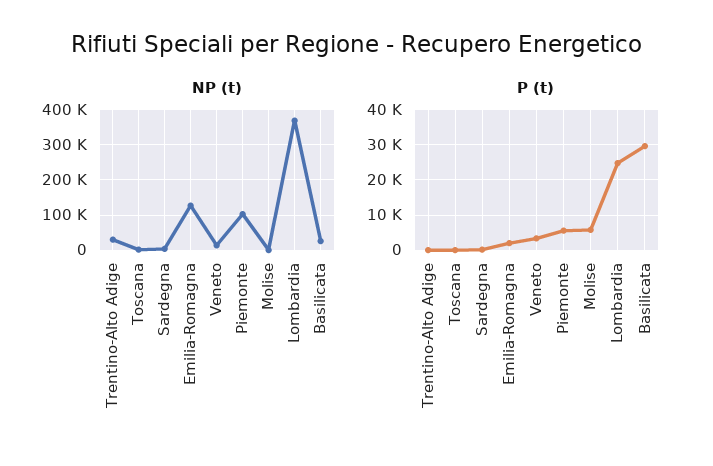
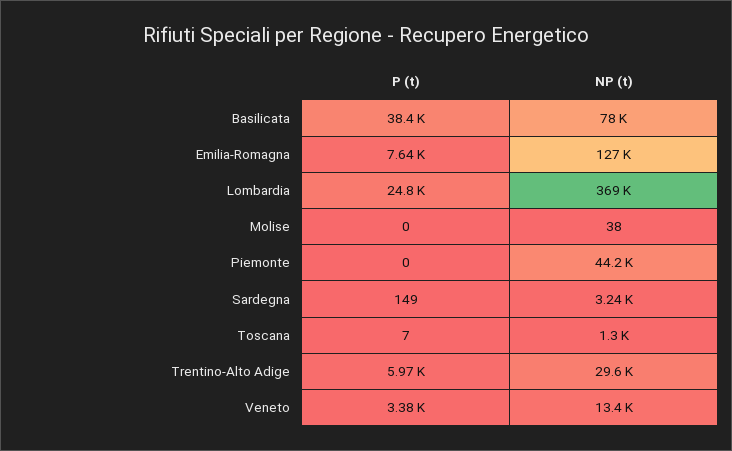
  {
    "NP (t)": {
      "Trentino-Alto Adige": 29600,
      "Toscana": 1300,
      "Sardegna": 3240,
      "Emilia-Romagna": 127000,
      "Veneto": 13400,
-     "Piemonte": 100000,
+     "Piemonte": 44200,
      "Molise": 38,
      "Lombardia": 369000,
-     "Basilicata": 20000
+     "Basilicata": 78000
    },
    "P (t)": {
-     "Trentino-Alto Adige": 0,
+     "Trentino-Alto Adige": 5970,
      "Toscana": 7,
      "Sardegna": 149,
-     "Emilia-Romagna": 2000,
+     "Emilia-Romagna": 7640,
      "Veneto": 3380,
-     "Piemonte": 6000,
+     "Piemonte": 0,
-     "Molise": 6000,
+     "Molise": 0,
      "Lombardia": 24800,
-     "Basilicata": 30000
+     "Basilicata": 38400
    }
  }

